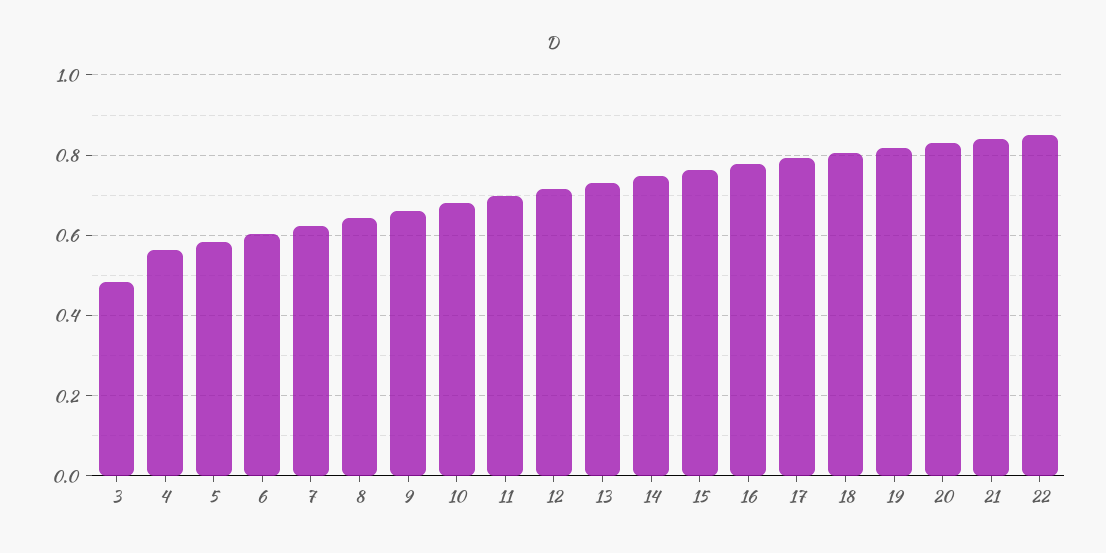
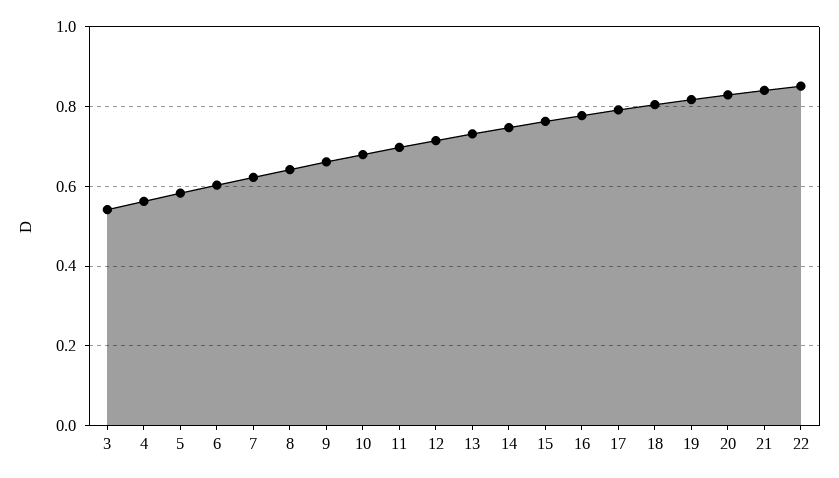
  {
-   "3": 0.48,
+   "3": 0.54,
    "4": 0.56,
    "5": 0.58,
    "6": 0.6,
    "7": 0.62,
    "8": 0.64,
    "9": 0.66,
    "10": 0.68,
    "11": 0.7,
    "12": 0.72,
    "13": 0.74,
    "14": 0.74,
    "15": 0.76,
    "16": 0.78,
    "17": 0.8,
    "18": 0.8,
    "19": 0.82,
    "20": 0.82,
    "21": 0.84,
    "22": 0.86
  }

